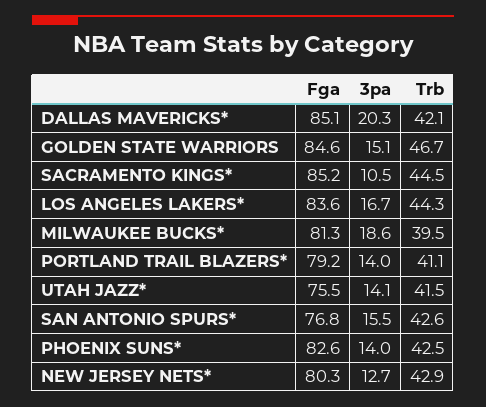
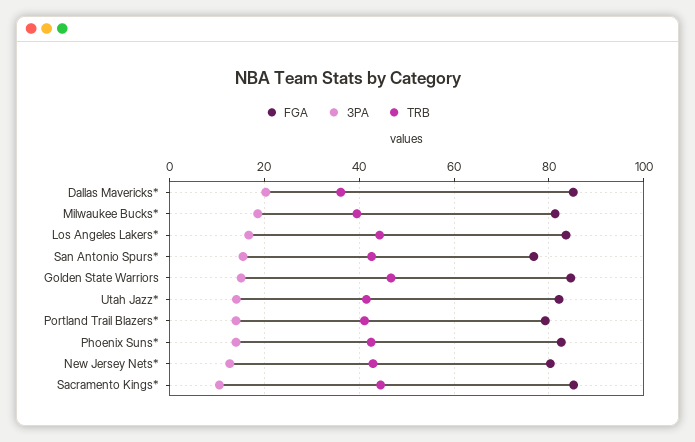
  {
    "Fga": {
      "DALLAS MAVERICKS*": 85.1,
      "GOLDEN STATE WARRIORS": 84.6,
      "SACRAMENTO KINGS*": 85.2,
      "LOS ANGELES LAKERS*": 83.6,
      "MILWAUKEE BUCKS*": 81.3,
      "PORTLAND TRAIL BLAZERS*": 79.2,
-     "UTAH JAZZ*": 75.5,
+     "UTAH JAZZ*": 82,
      "SAN ANTONIO SPURS*": 76.8,
      "PHOENIX SUNS*": 82.6,
      "NEW JERSEY NETS*": 80.3
    },
    "3pa": {
      "DALLAS MAVERICKS*": 20.3,
      "GOLDEN STATE WARRIORS": 15.1,
      "SACRAMENTO KINGS*": 10.5,
      "LOS ANGELES LAKERS*": 16.7,
      "MILWAUKEE BUCKS*": 18.6,
      "PORTLAND TRAIL BLAZERS*": 14,
      "UTAH JAZZ*": 14.1,
      "SAN ANTONIO SPURS*": 15.5,
      "PHOENIX SUNS*": 14,
      "NEW JERSEY NETS*": 12.7
    },
    "Trb": {
-     "DALLAS MAVERICKS*": 42.1,
+     "DALLAS MAVERICKS*": 36,
      "GOLDEN STATE WARRIORS": 46.7,
      "SACRAMENTO KINGS*": 44.5,
      "LOS ANGELES LAKERS*": 44.3,
      "MILWAUKEE BUCKS*": 39.5,
      "PORTLAND TRAIL BLAZERS*": 41.1,
      "UTAH JAZZ*": 41.5,
      "SAN ANTONIO SPURS*": 42.6,
      "PHOENIX SUNS*": 42.5,
      "NEW JERSEY NETS*": 42.9
    }
  }

